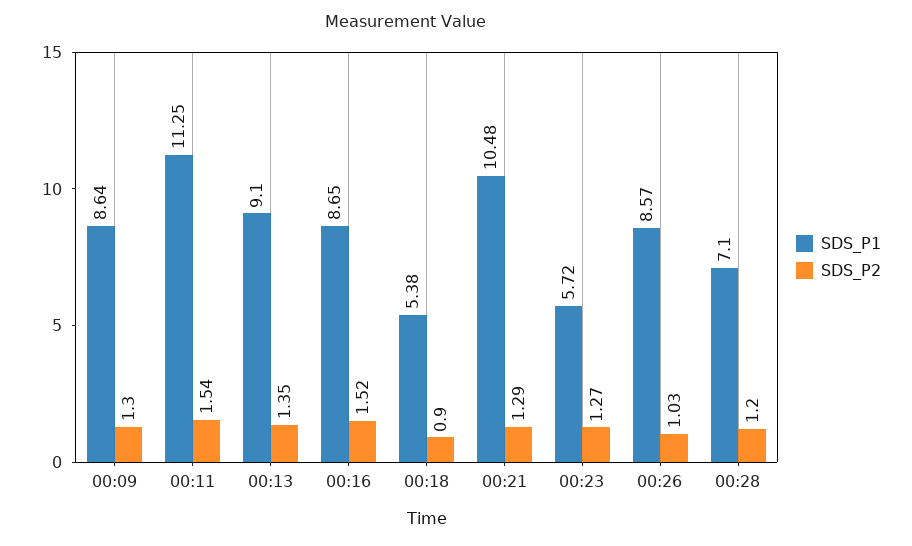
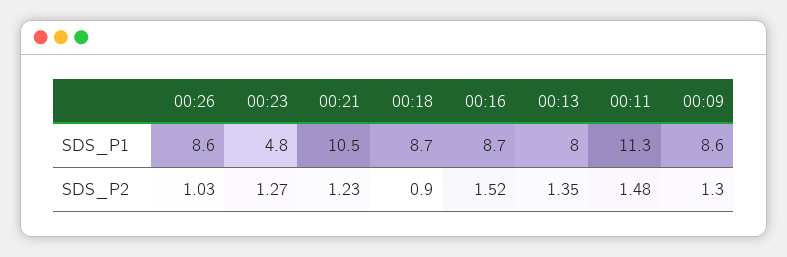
  {
    "SDS_P1": {
      "00:09": 8.64,
      "00:11": 11.25,
-     "00:13": 9.1,
+     "00:13": 8,
      "00:16": 8.65,
-     "00:18": 5.38,
+     "00:18": 8.7,
      "00:21": 10.48,
-     "00:23": 5.72,
+     "00:23": 4.8,
-     "00:26": 8.57,
+     "00:26": 8.57
-     "00:28": 7.1
    },
    "SDS_P2": {
      "00:09": 1.3,
-     "00:11": 1.54,
+     "00:11": 1.48,
      "00:13": 1.35,
      "00:16": 1.52,
      "00:18": 0.9,
-     "00:21": 1.29,
+     "00:21": 1.23,
      "00:23": 1.27,
-     "00:26": 1.03,
+     "00:26": 1.03
-     "00:28": 1.2
    }
  }

